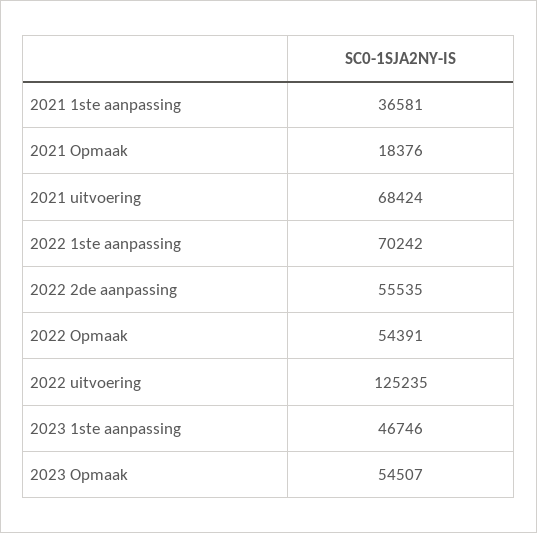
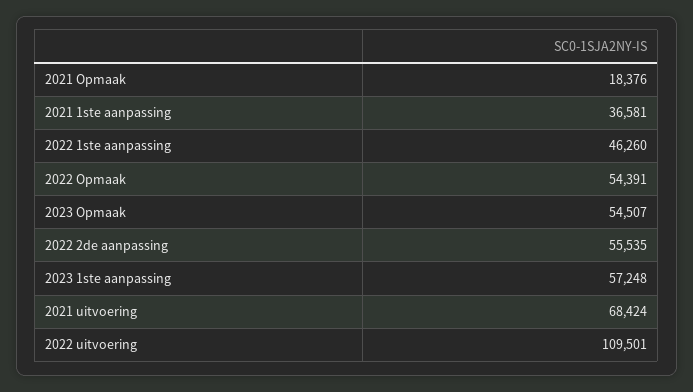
  {
    "2021 1ste aanpassing": 36581,
    "2021 Opmaak": 18376,
    "2021 uitvoering": 68424,
-   "2022 1ste aanpassing": 70242,
+   "2022 1ste aanpassing": 46260,
    "2022 2de aanpassing": 55535,
    "2022 Opmaak": 54391,
-   "2022 uitvoering": 125235,
+   "2022 uitvoering": 109501,
-   "2023 1ste aanpassing": 46746,
+   "2023 1ste aanpassing": 57248,
    "2023 Opmaak": 54507
  }

